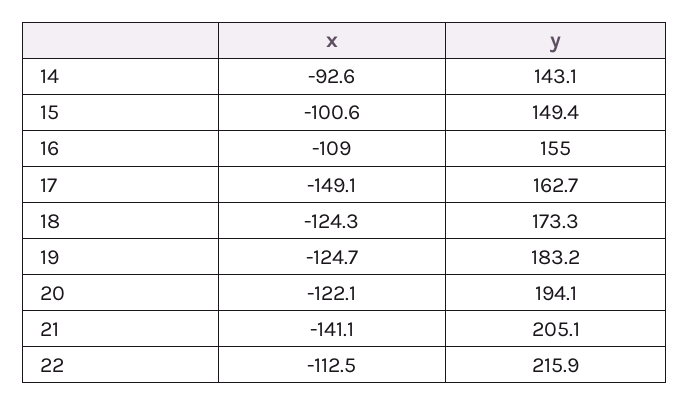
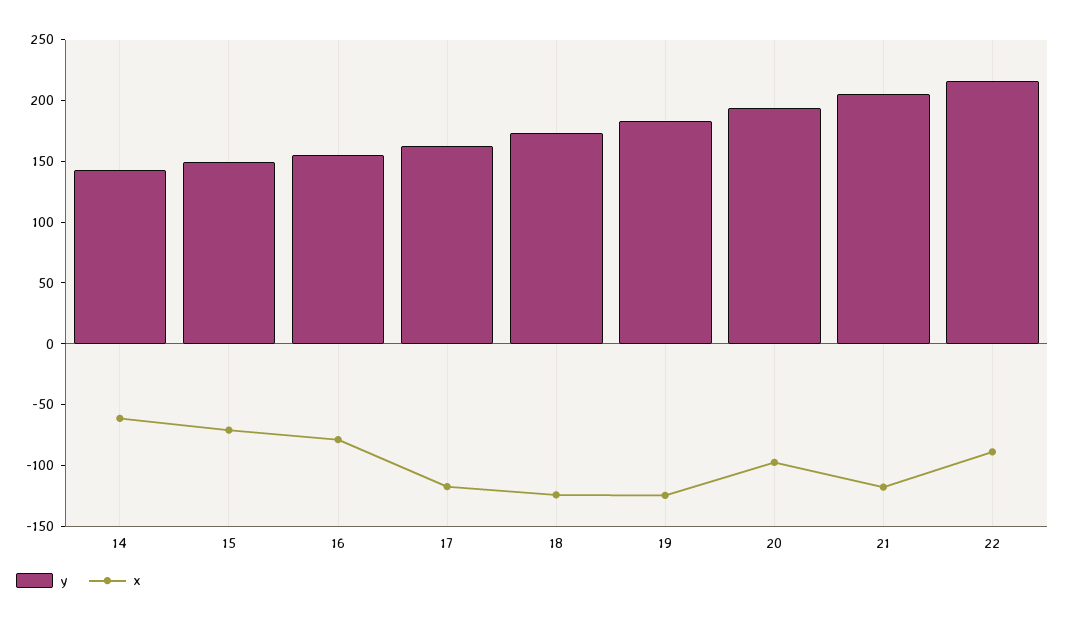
  {
    "x": {
-     "14": -92.6,
+     "14": -60,
-     "15": -100.6,
+     "15": -70,
-     "16": -109,
+     "16": -80,
-     "17": -149.1,
+     "17": -120,
      "18": -124.3,
      "19": -124.7,
-     "20": -122.1,
+     "20": -100,
-     "21": -141.1,
+     "21": -120,
-     "22": -112.5
+     "22": -90
    },
    "y": {
      "14": 143.1,
      "15": 149.4,
      "16": 155,
      "17": 162.7,
      "18": 173.3,
      "19": 183.2,
      "20": 194.1,
      "21": 205.1,
      "22": 215.9
    }
  }

